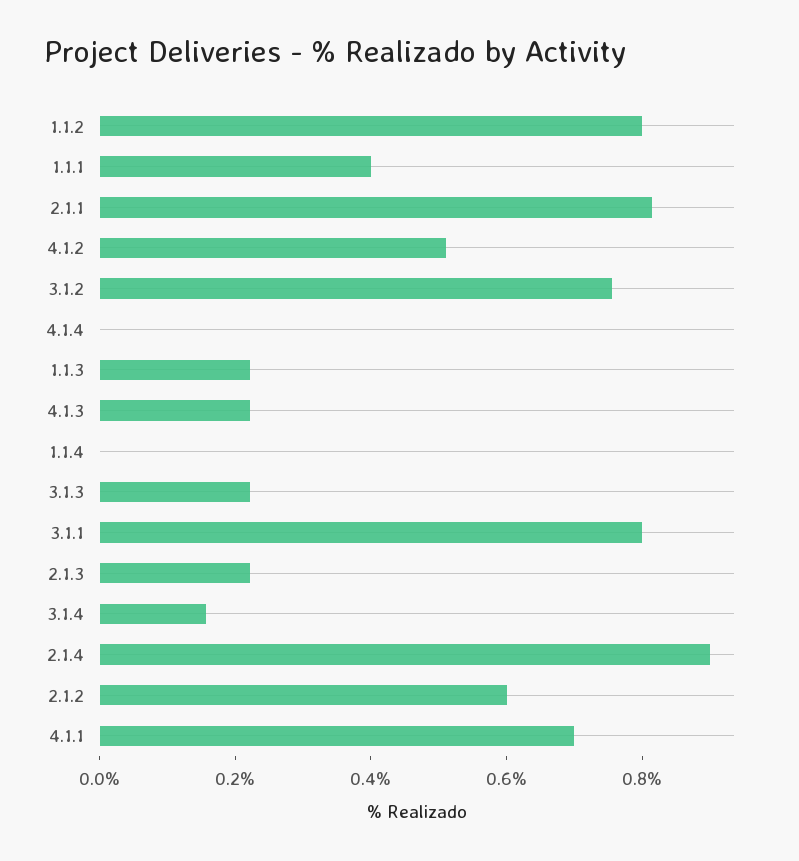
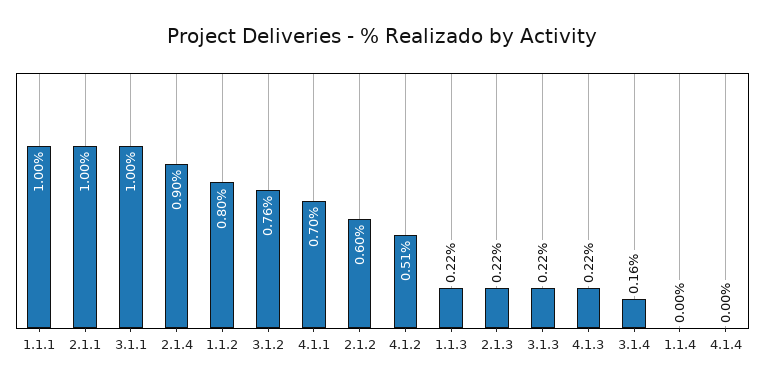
  {
    "1.1.2": 0.8,
-   "1.1.1": 0.4,
+   "1.1.1": 1,
-   "2.1.1": 0.8,
+   "2.1.1": 1,
    "4.1.2": 0.51,
    "3.1.2": 0.76,
    "4.1.4": 0,
    "1.1.3": 0.22,
    "4.1.3": 0.22,
    "1.1.4": 0,
    "3.1.3": 0.22,
-   "3.1.1": 0.8,
+   "3.1.1": 1,
    "2.1.3": 0.22,
    "3.1.4": 0.16,
    "2.1.4": 0.9,
    "2.1.2": 0.6,
    "4.1.1": 0.7
  }

